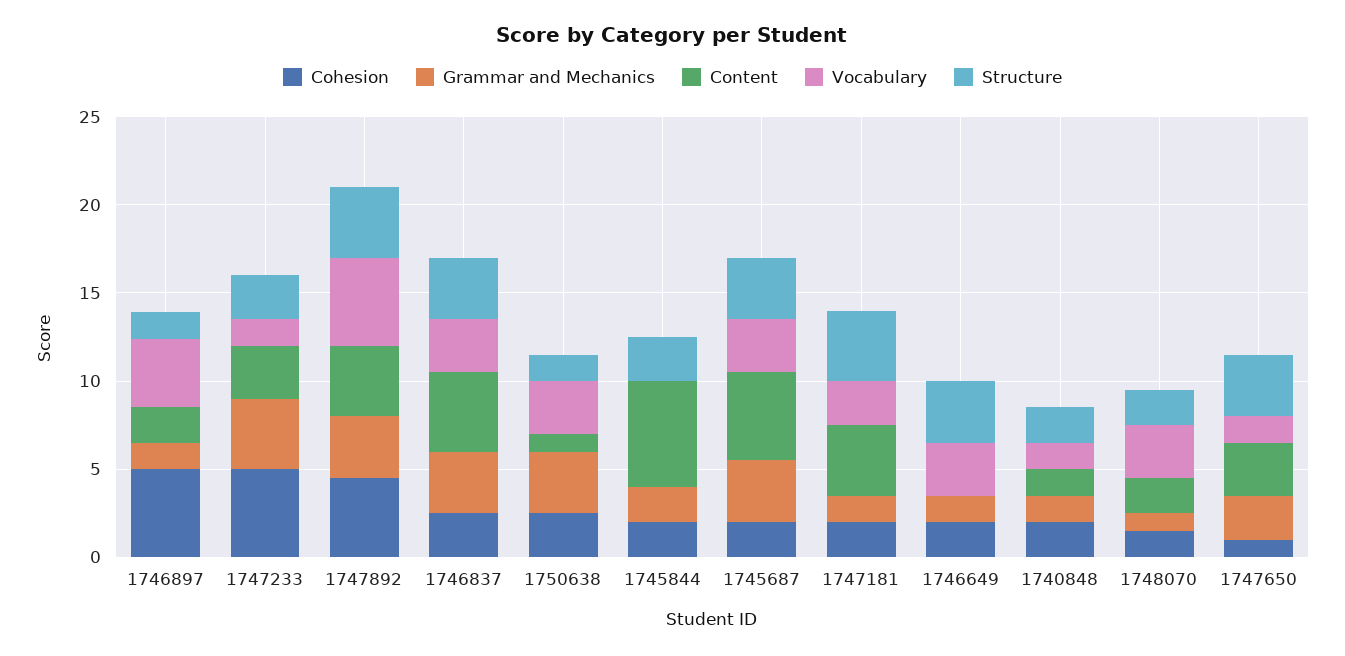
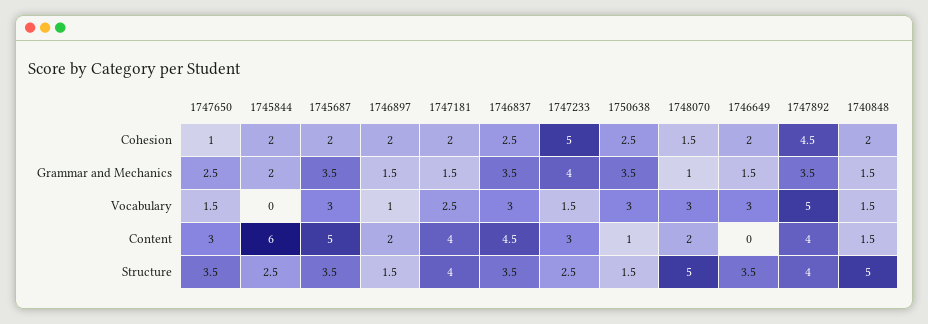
  {
    "Cohesion": {
-     "1746897": 5,
+     "1746897": 2,
      "1747233": 5,
      "1747892": 4.5,
      "1746837": 2.5,
      "1750638": 2.5,
      "1745844": 2,
      "1745687": 2,
      "1747181": 2,
      "1746649": 2,
      "1740848": 2,
      "1748070": 1.5,
      "1747650": 1
    },
    "Grammar and Mechanics": {
      "1746897": 1.5,
      "1747233": 4,
      "1747892": 3.5,
      "1746837": 3.5,
      "1750638": 3.5,
      "1745844": 2,
      "1745687": 3.5,
      "1747181": 1.5,
      "1746649": 1.5,
      "1740848": 1.5,
      "1748070": 1,
      "1747650": 2.5
    },
    "Content": {
      "1746897": 2,
      "1747233": 3,
      "1747892": 4,
      "1746837": 4.5,
      "1750638": 1,
      "1745844": 6,
      "1745687": 5,
      "1747181": 4,
      "1746649": 0,
      "1740848": 1.5,
      "1748070": 2,
      "1747650": 3
    },
    "Vocabulary": {
-     "1746897": 4,
+     "1746897": 1,
      "1747233": 1.5,
      "1747892": 5,
      "1746837": 3,
      "1750638": 3,
      "1745844": 0,
      "1745687": 3,
      "1747181": 2.5,
      "1746649": 3,
      "1740848": 1.5,
      "1748070": 3,
      "1747650": 1.5
    },
    "Structure": {
      "1746897": 1.5,
      "1747233": 2.5,
      "1747892": 4,
      "1746837": 3.5,
      "1750638": 1.5,
      "1745844": 2.5,
      "1745687": 3.5,
      "1747181": 4,
      "1746649": 3.5,
-     "1740848": 2,
+     "1740848": 5,
-     "1748070": 2,
+     "1748070": 5,
      "1747650": 3.5
    }
  }

